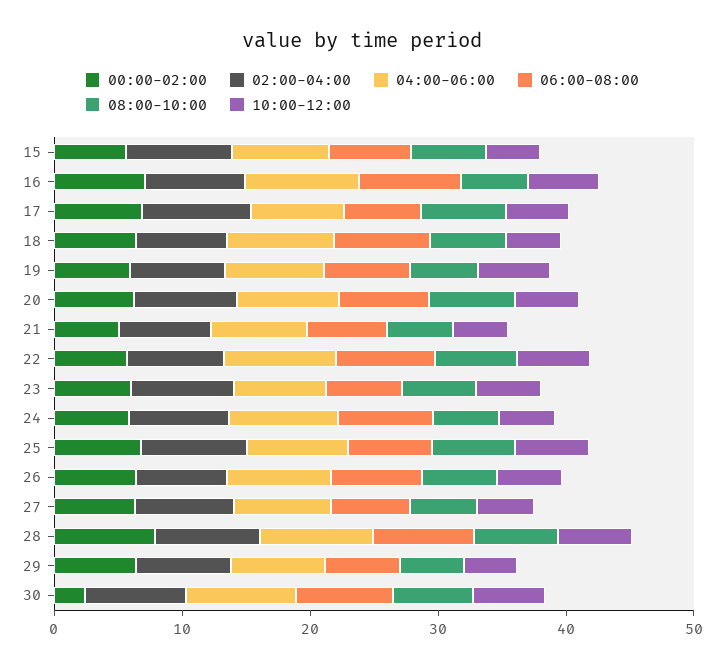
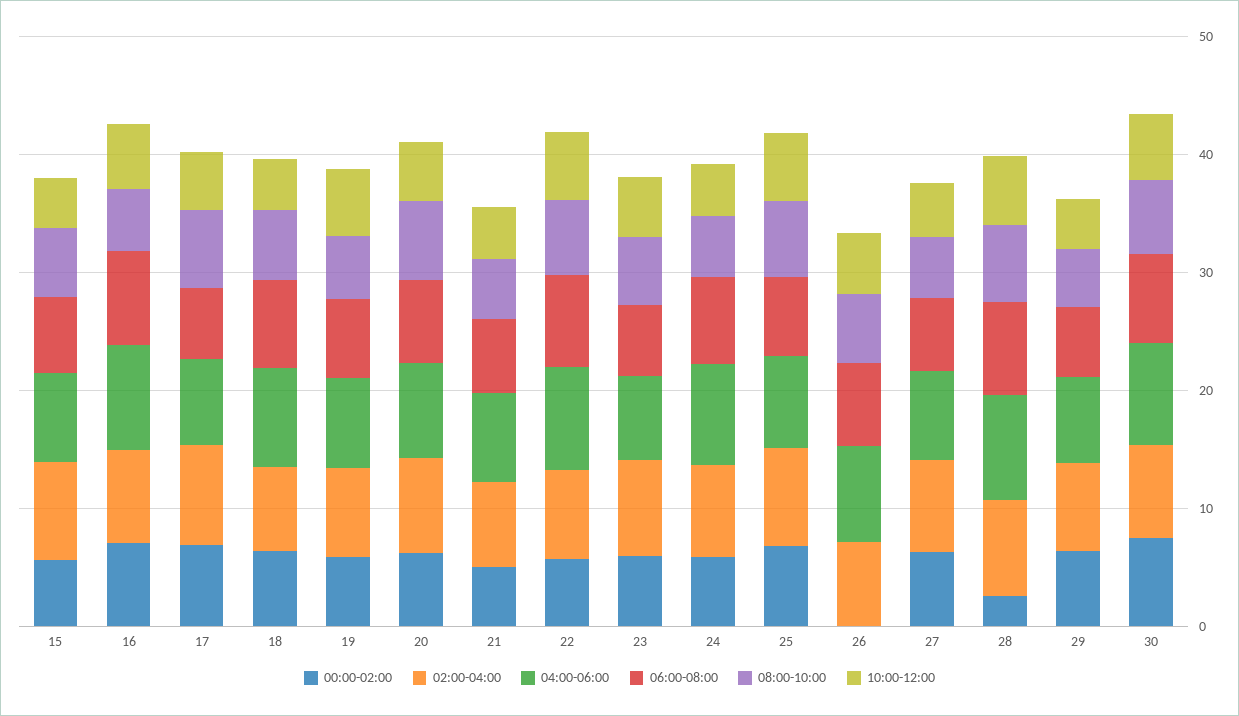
  {
    "00:00-02:00": {
      "15": 6,
      "16": 8,
      "17": 6,
      "18": 6,
      "19": 6,
      "20": 6,
      "21": 6,
      "22": 6,
      "23": 6,
      "24": 6,
      "25": 6,
-     "26": 6,
+     "26": 0,
      "27": 6,
-     "28": 8,
+     "28": 2,
      "29": 6,
-     "30": 2
+     "30": 8
    },
    "02:00-04:00": {
      "15": 8,
      "16": 8,
      "17": 8,
      "18": 8,
      "19": 8,
      "20": 8,
      "21": 8,
      "22": 8,
      "23": 8,
      "24": 8,
      "25": 8,
      "26": 8,
      "27": 8,
      "28": 8,
      "29": 8,
      "30": 8
    },
    "04:00-06:00": {
      "15": 8,
      "16": 8,
      "17": 8,
      "18": 8,
      "19": 8,
      "20": 8,
      "21": 8,
      "22": 8,
      "23": 8,
      "24": 8,
      "25": 8,
      "26": 8,
      "27": 8,
      "28": 8,
      "29": 8,
      "30": 8
    },
    "06:00-08:00": {
      "15": 6,
      "16": 8,
      "17": 6,
      "18": 8,
      "19": 6,
      "20": 8,
      "21": 6,
      "22": 8,
      "23": 6,
      "24": 8,
      "25": 6,
      "26": 8,
      "27": 6,
      "28": 8,
      "29": 6,
      "30": 8
    },
    "08:00-10:00": {
      "15": 6,
      "16": 6,
      "17": 6,
      "18": 6,
      "19": 6,
      "20": 6,
      "21": 6,
      "22": 6,
      "23": 6,
      "24": 6,
      "25": 6,
      "26": 6,
      "27": 6,
      "28": 6,
      "29": 4,
      "30": 6
    },
    "10:00-12:00": {
      "15": 4,
      "16": 6,
      "17": 4,
      "18": 4,
      "19": 6,
      "20": 6,
      "21": 4,
      "22": 6,
      "23": 6,
      "24": 4,
      "25": 6,
      "26": 6,
      "27": 4,
      "28": 6,
      "29": 4,
      "30": 6
    }
  }

